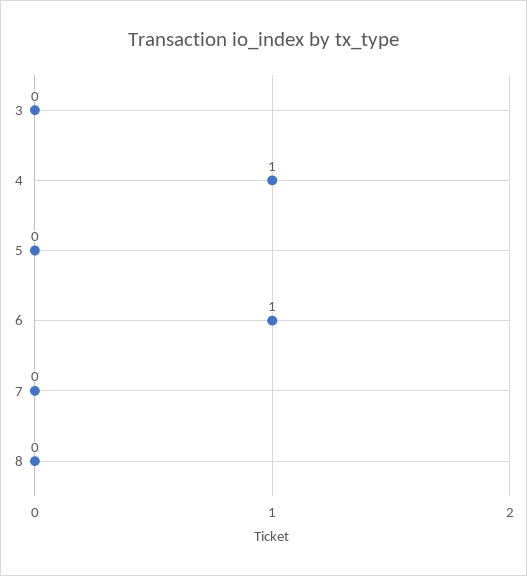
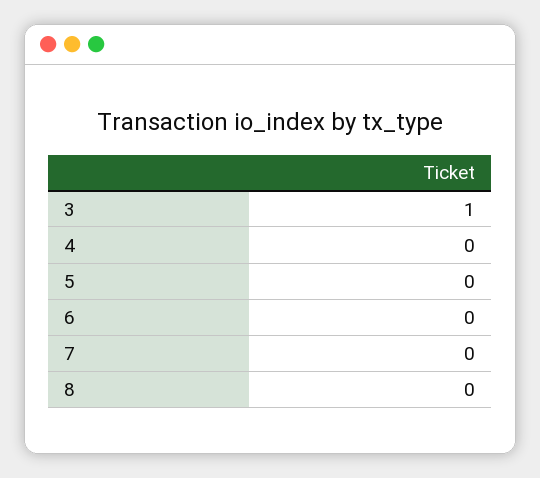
  {
-   "3": 0,
+   "3": 1,
-   "4": 1,
+   "4": 0,
    "5": 0,
-   "6": 1,
+   "6": 0,
    "7": 0,
    "8": 0
  }

